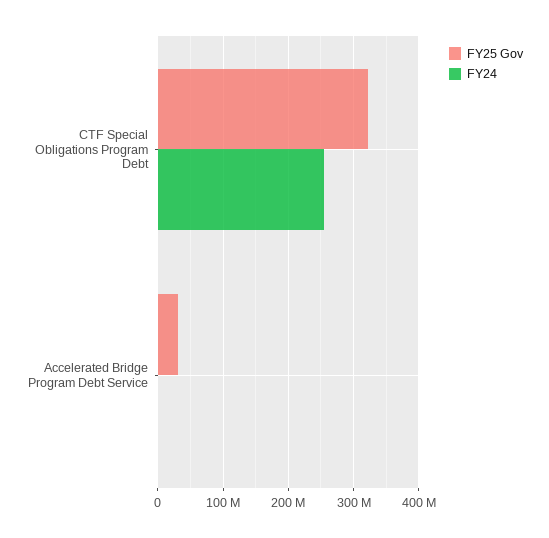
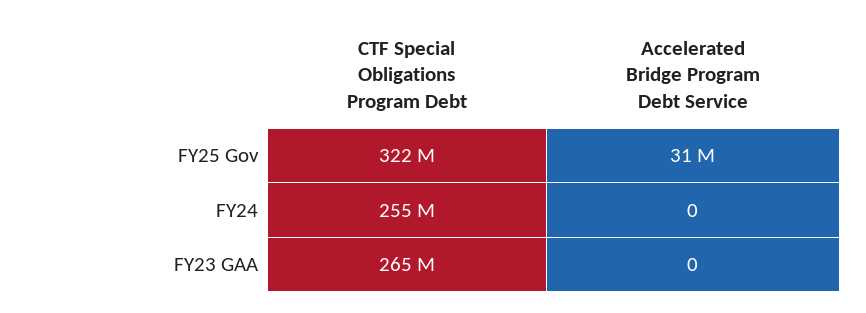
  {
    "FY25 Gov": {
      "CTF Special Obligations Program Debt": 322000000,
      "Accelerated Bridge Program Debt Service": 31000000
    },
    "FY24": {
      "CTF Special Obligations Program Debt": 255000000,
      "Accelerated Bridge Program Debt Service": 0
-   }
+   },
+   "FY23 GAA": {
+     "CTF Special Obligations Program Debt": 265000000,
+     "Accelerated Bridge Program Debt Service": 0
+   }
  }

